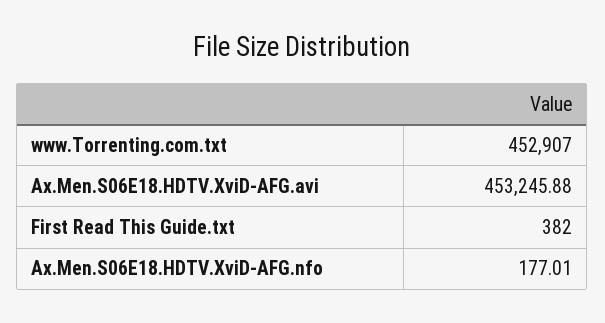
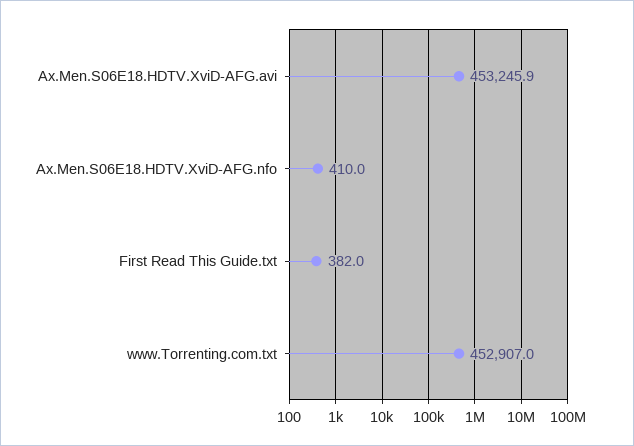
  {
    "www.Torrenting.com.txt": 452907,
-   "Ax.Men.S06E18.HDTV.XviD-AFG.avi": 453245.88,
+   "Ax.Men.S06E18.HDTV.XviD-AFG.avi": 453245.9,
    "First Read This Guide.txt": 382,
-   "Ax.Men.S06E18.HDTV.XviD-AFG.nfo": 177.01
+   "Ax.Men.S06E18.HDTV.XviD-AFG.nfo": 410
  }

